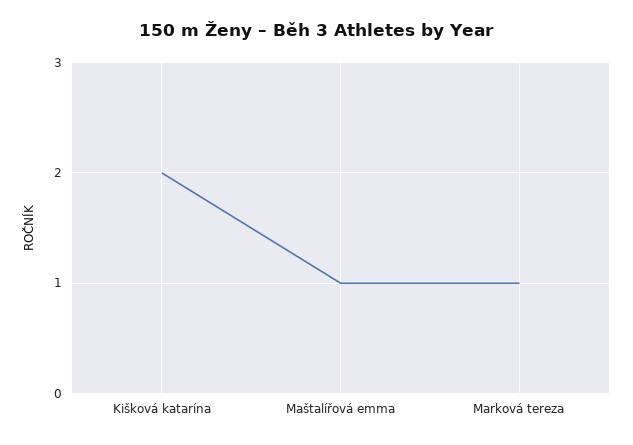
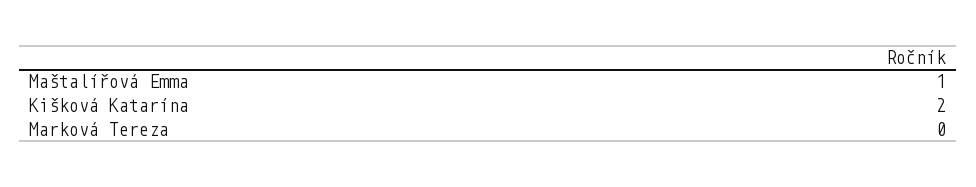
  {
    "Kišková katarína": 2,
    "Maštalířová emma": 1,
-   "Marková tereza": 1
+   "Marková tereza": 0
  }

